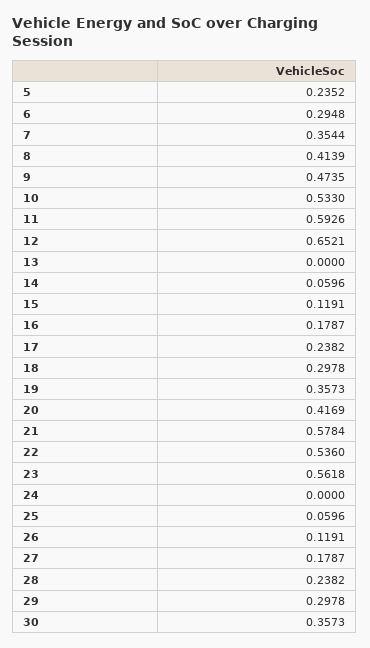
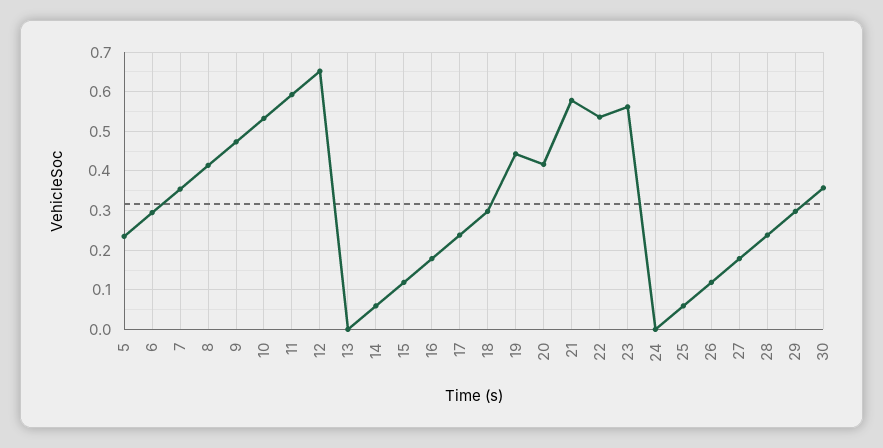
  {
    "5": 0.2352,
    "6": 0.2948,
    "7": 0.3544,
    "8": 0.4139,
    "9": 0.4735,
    "10": 0.533,
    "11": 0.5926,
    "12": 0.6521,
    "13": 0,
    "14": 0.0596,
    "15": 0.1191,
    "16": 0.1787,
    "17": 0.2382,
    "18": 0.2978,
-   "19": 0.3573,
+   "19": 0.44,
    "20": 0.4169,
    "21": 0.5784,
    "22": 0.536,
    "23": 0.5618,
    "24": 0,
    "25": 0.0596,
    "26": 0.1191,
    "27": 0.1787,
    "28": 0.2382,
    "29": 0.2978,
    "30": 0.3573
  }

